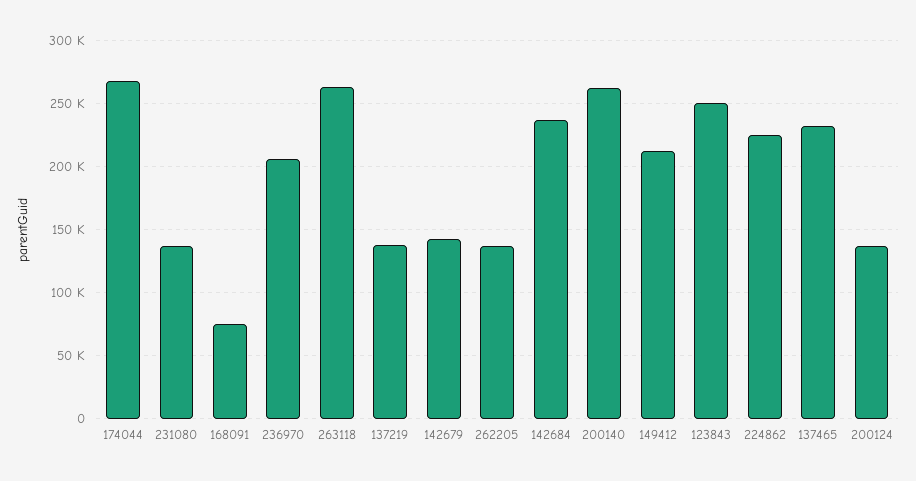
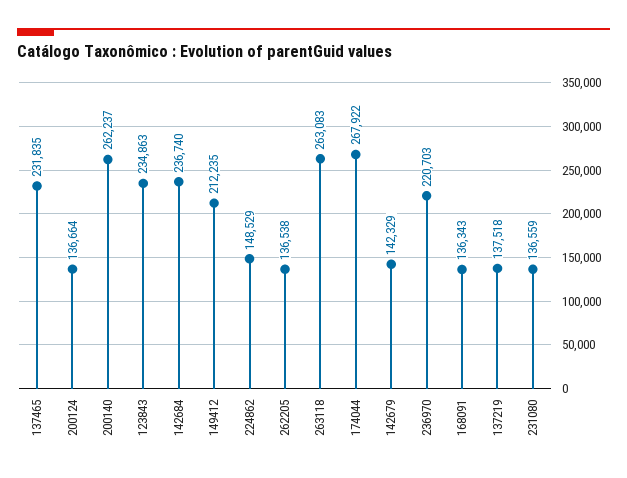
  {
    "174044": 267922,
    "231080": 136559,
-   "168091": 75000,
+   "168091": 136343,
-   "236970": 205000,
+   "236970": 220703,
    "263118": 263083,
    "137219": 137518,
    "142679": 142329,
    "262205": 136538,
    "142684": 236740,
    "200140": 262237,
    "149412": 212235,
-   "123843": 250000,
+   "123843": 234863,
-   "224862": 225000,
+   "224862": 148529,
    "137465": 231835,
    "200124": 136664
  }

